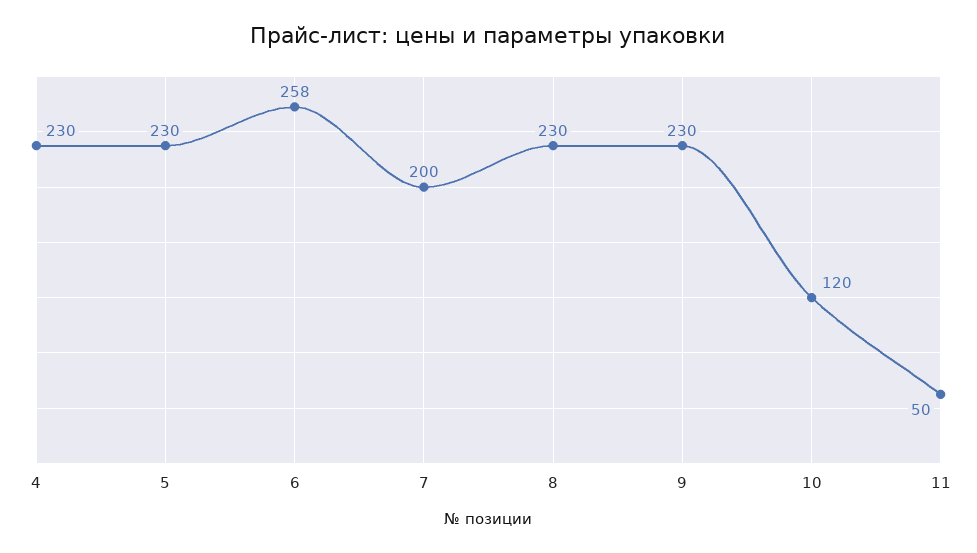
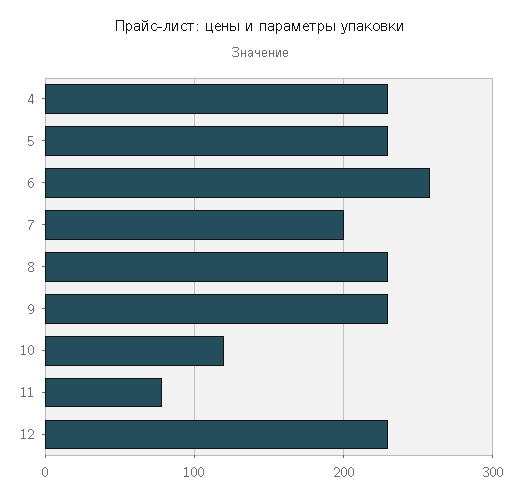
  {
    "4": 230,
    "5": 230,
    "6": 258,
    "7": 200,
    "8": 230,
    "9": 230,
    "10": 120,
-   "11": 50
+   "11": 80,
+   "12": 230
  }

